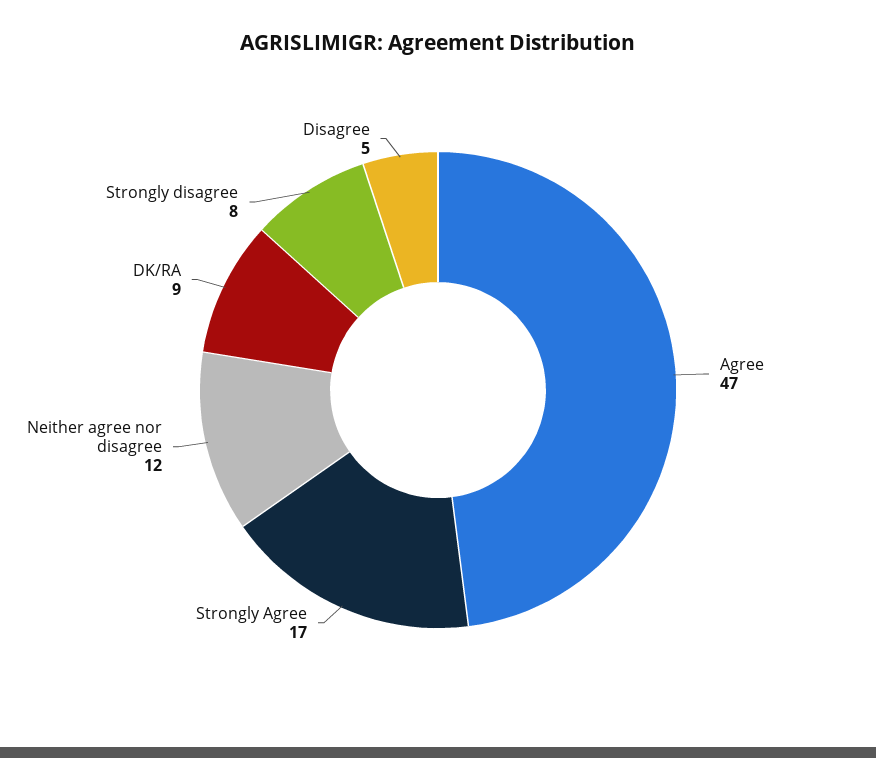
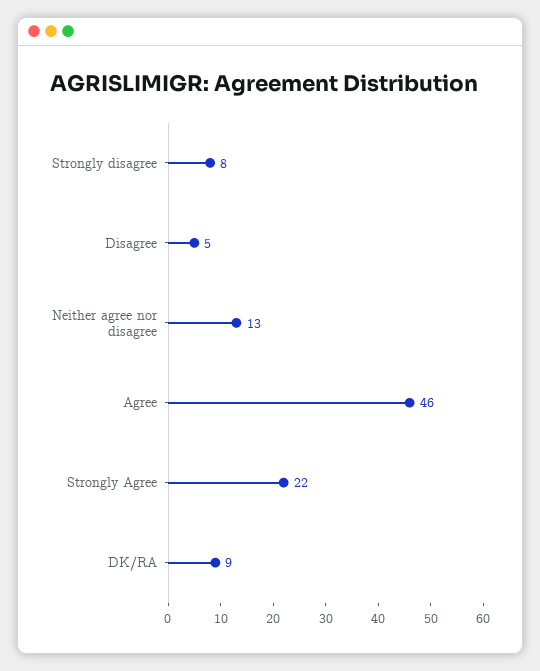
  {
-   "Agree": 47,
+   "Agree": 46,
-   "Strongly Agree": 17,
+   "Strongly Agree": 22,
-   "Neither agree nor disagree": 12,
+   "Neither agree nor disagree": 13,
    "DK/RA": 9,
    "Strongly disagree": 8,
    "Disagree": 5
  }

